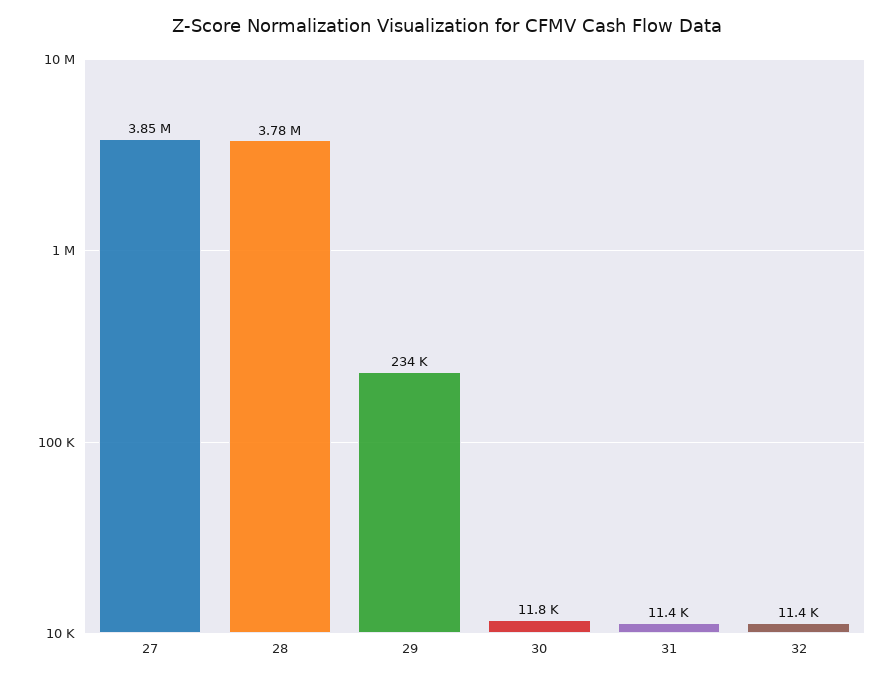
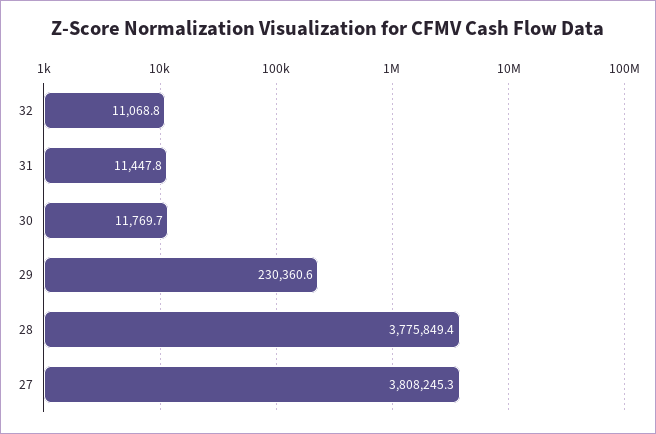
  {
-   "27": 3850000,
+   "27": 3808245.3,
    "28": 3775849.4,
-   "29": 234000,
+   "29": 230360.6,
    "30": 11769.7,
    "31": 11447.8,
-   "32": 11400
+   "32": 11068.8
  }

